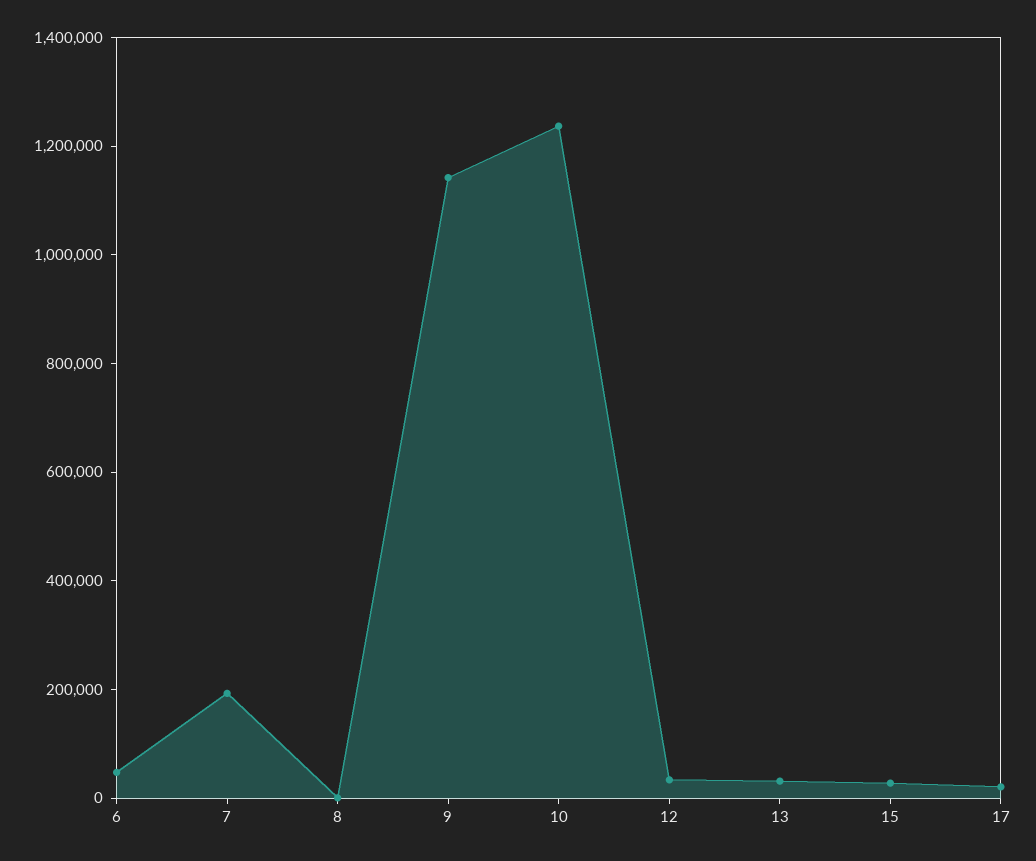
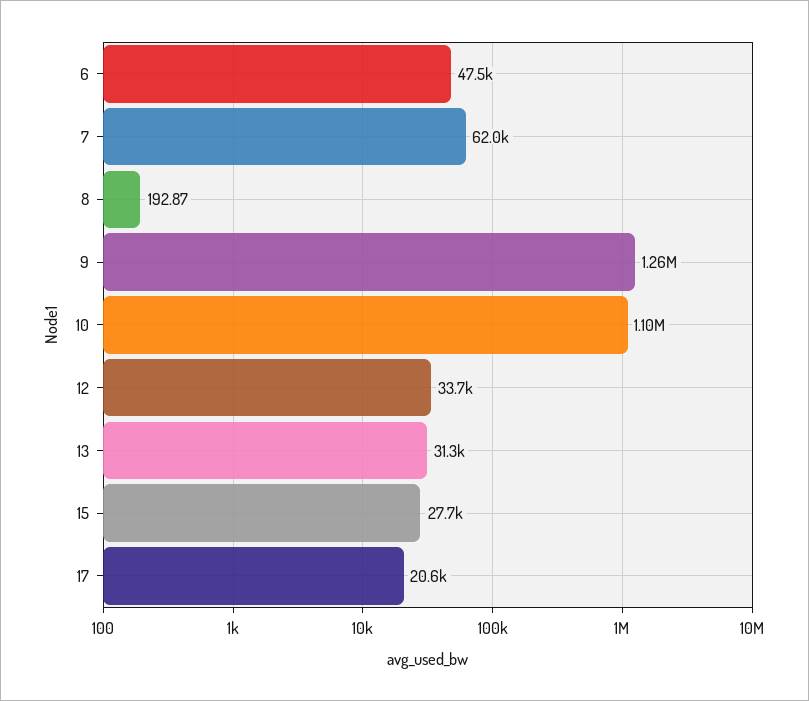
  {
    "6": 47500,
-   "7": 200000,
+   "7": 62000,
    "8": 192.87,
-   "9": 1150000,
+   "9": 1260000,
-   "10": 1250000,
+   "10": 1100000,
    "12": 33700,
    "13": 31300,
    "15": 27700,
    "17": 20600
  }

